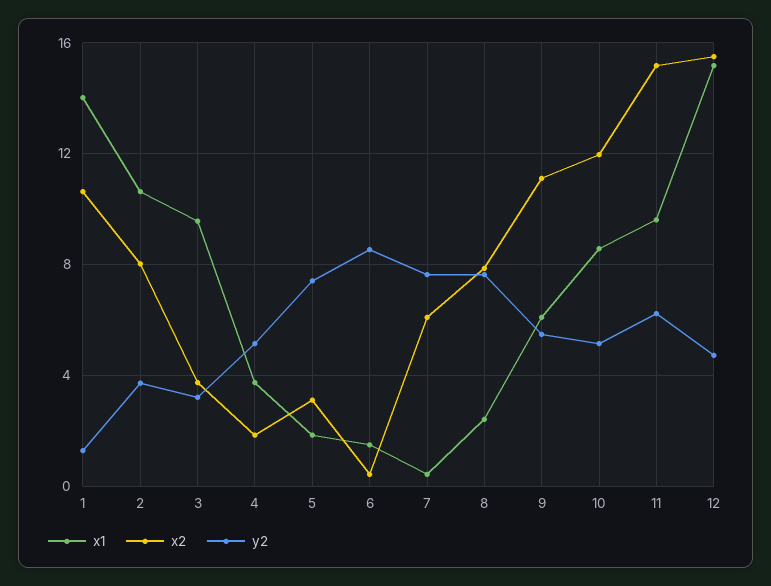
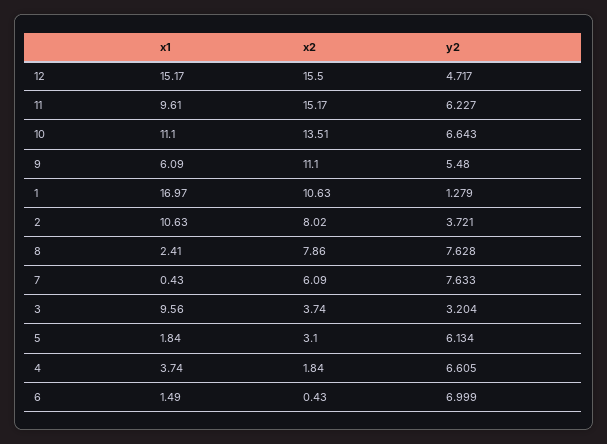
  {
    "x1": {
-     "1": 14,
+     "1": 16.97,
      "2": 10.63,
      "3": 9.56,
      "4": 3.74,
      "5": 1.84,
      "6": 1.49,
      "7": 0.43,
      "8": 2.41,
      "9": 6.09,
-     "10": 8.5,
+     "10": 11.1,
      "11": 9.61,
      "12": 15.17
    },
    "x2": {
      "1": 10.63,
      "2": 8.02,
      "3": 3.74,
      "4": 1.84,
      "5": 3.1,
      "6": 0.43,
      "7": 6.09,
      "8": 7.86,
      "9": 11.1,
-     "10": 12,
+     "10": 13.51,
      "11": 15.17,
      "12": 15.5
    },
    "y2": {
      "1": 1.279,
      "2": 3.721,
      "3": 3.204,
-     "4": 5,
+     "4": 6.605,
-     "5": 7.5,
+     "5": 6.134,
-     "6": 8.5,
+     "6": 6.999,
      "7": 7.633,
      "8": 7.628,
      "9": 5.48,
-     "10": 5,
+     "10": 6.643,
      "11": 6.227,
      "12": 4.717
    }
  }

